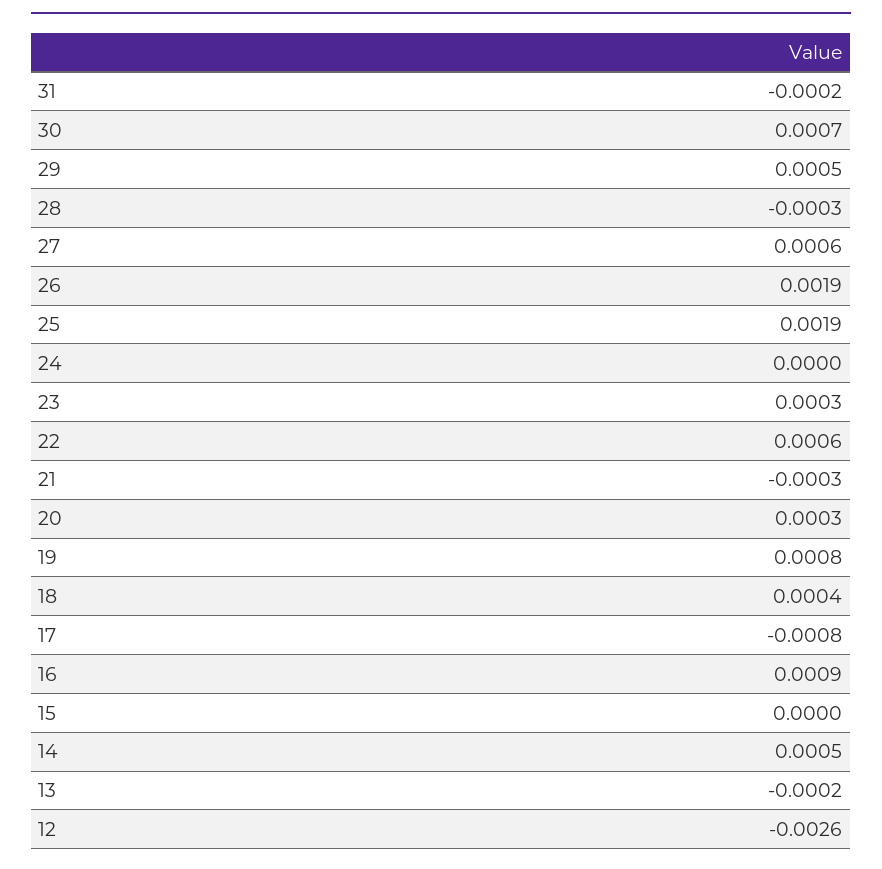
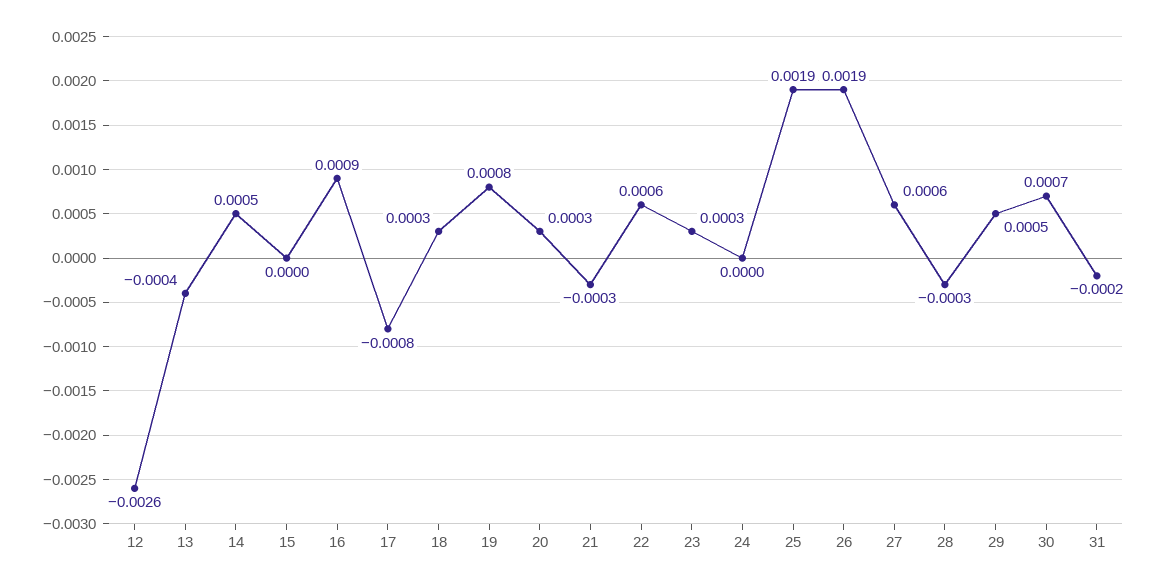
  {
    "31": -0.0002,
    "30": 0.0007,
    "29": 0.0005,
    "28": -0.0003,
    "27": 0.0006,
    "26": 0.0019,
    "25": 0.0019,
    "24": 0,
    "23": 0.0003,
    "22": 0.0006,
    "21": -0.0003,
    "20": 0.0003,
    "19": 0.0008,
-   "18": 0.0004,
+   "18": 0.0003,
    "17": -0.0008,
    "16": 0.0009,
    "15": 0,
    "14": 0.0005,
-   "13": -0.0002,
+   "13": -0.0004,
    "12": -0.0026
  }

